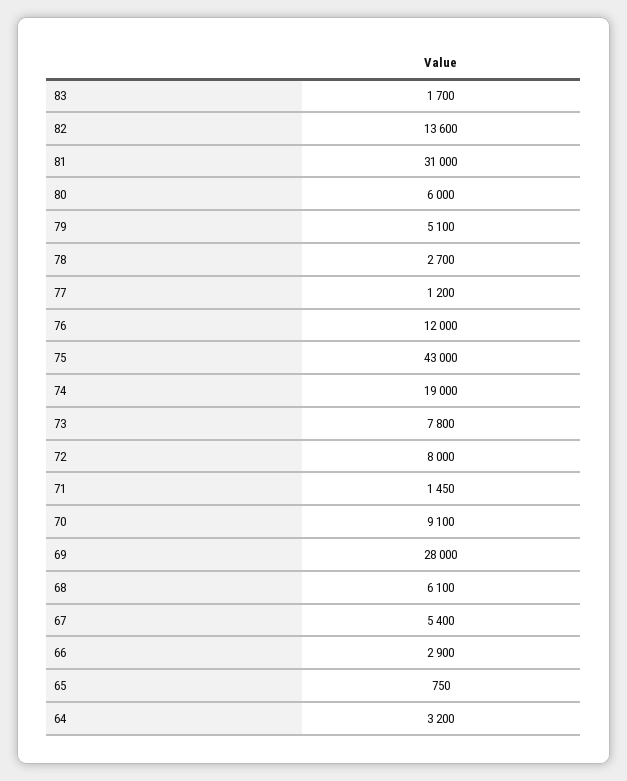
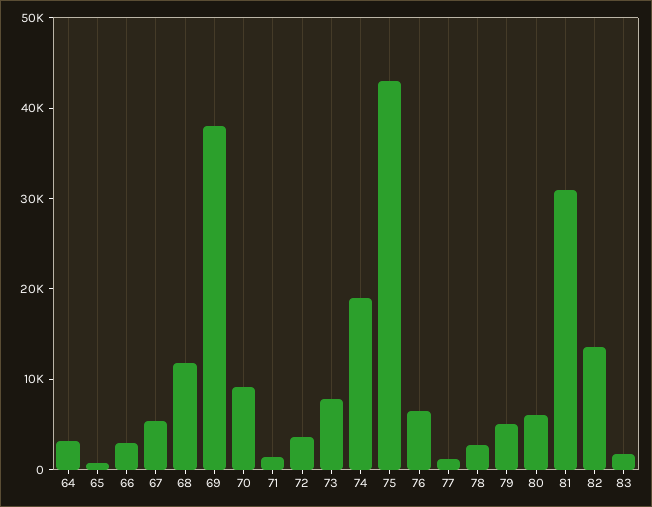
  {
    "83": 1700,
    "82": 13600,
    "81": 31000,
    "80": 6000,
    "79": 5100,
    "78": 2700,
    "77": 1200,
-   "76": 12000,
+   "76": 6000,
    "75": 43000,
    "74": 19000,
    "73": 7800,
-   "72": 8000,
+   "72": 4000,
    "71": 1450,
    "70": 9100,
-   "69": 28000,
+   "69": 38000,
-   "68": 6100,
+   "68": 12000,
    "67": 5400,
    "66": 2900,
    "65": 750,
    "64": 3200
  }

